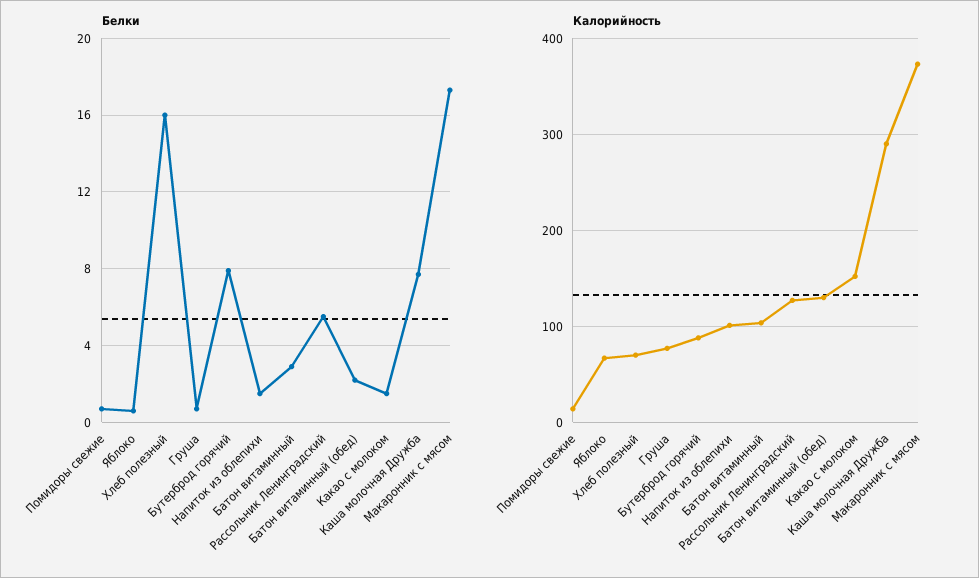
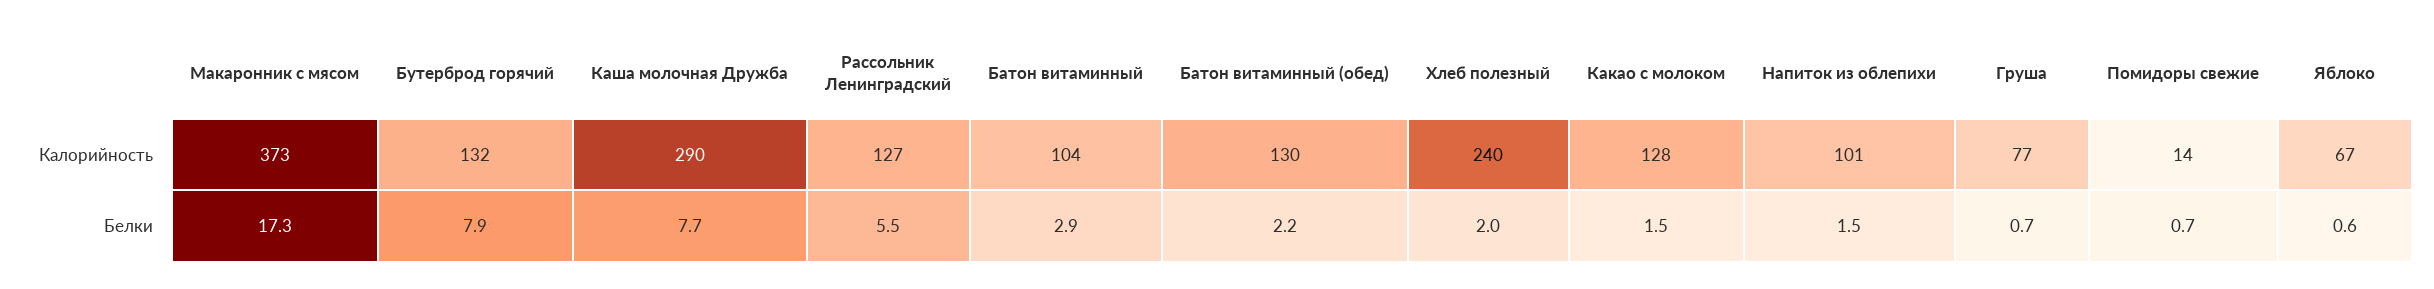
  {
    "Белки": {
      "Помидоры свежие": 0.7,
      "Яблоко": 0.6,
-     "Хлеб полезный": 16,
+     "Хлеб полезный": 2,
      "Груша": 0.7,
      "Бутерброд горячий": 7.9,
      "Напиток из облепихи": 1.5,
      "Батон витаминный": 2.9,
      "Рассольник Ленинградский": 5.5,
      "Батон витаминный (обед)": 2.2,
      "Какао с молоком": 1.5,
      "Каша молочная Дружба": 7.7,
      "Макаронник с мясом": 17.3
    },
    "Калорийность": {
      "Помидоры свежие": 14,
      "Яблоко": 67,
-     "Хлеб полезный": 70,
+     "Хлеб полезный": 240,
      "Груша": 77,
-     "Бутерброд горячий": 90,
+     "Бутерброд горячий": 132,
      "Напиток из облепихи": 101,
      "Батон витаминный": 104,
      "Рассольник Ленинградский": 127,
      "Батон витаминный (обед)": 130,
-     "Какао с молоком": 150,
+     "Какао с молоком": 128,
      "Каша молочная Дружба": 290,
      "Макаронник с мясом": 373
    }
  }

